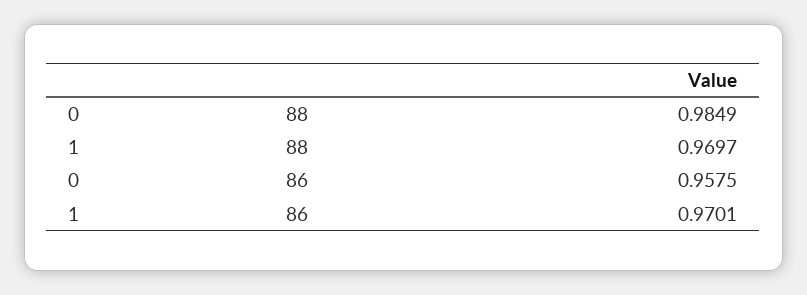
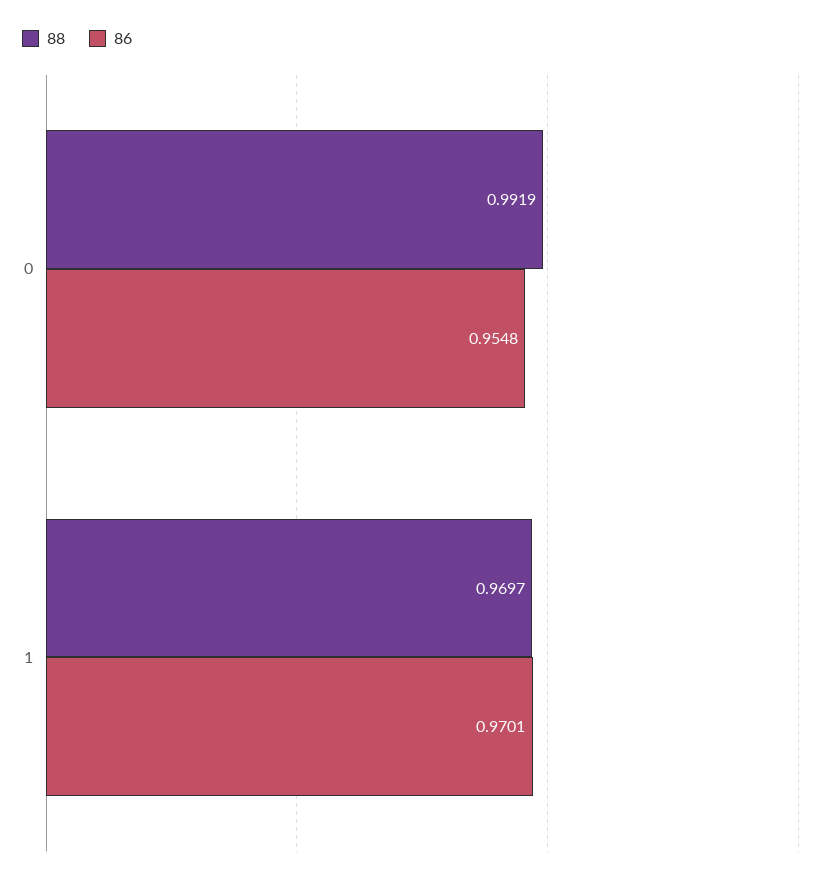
  {
    "88": {
-     "0": 0.9849,
+     "0": 0.9919,
      "1": 0.9697
    },
    "86": {
-     "0": 0.9575,
+     "0": 0.9548,
      "1": 0.9701
    }
  }

